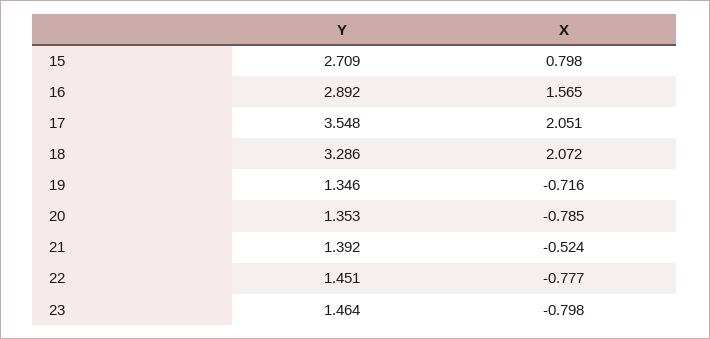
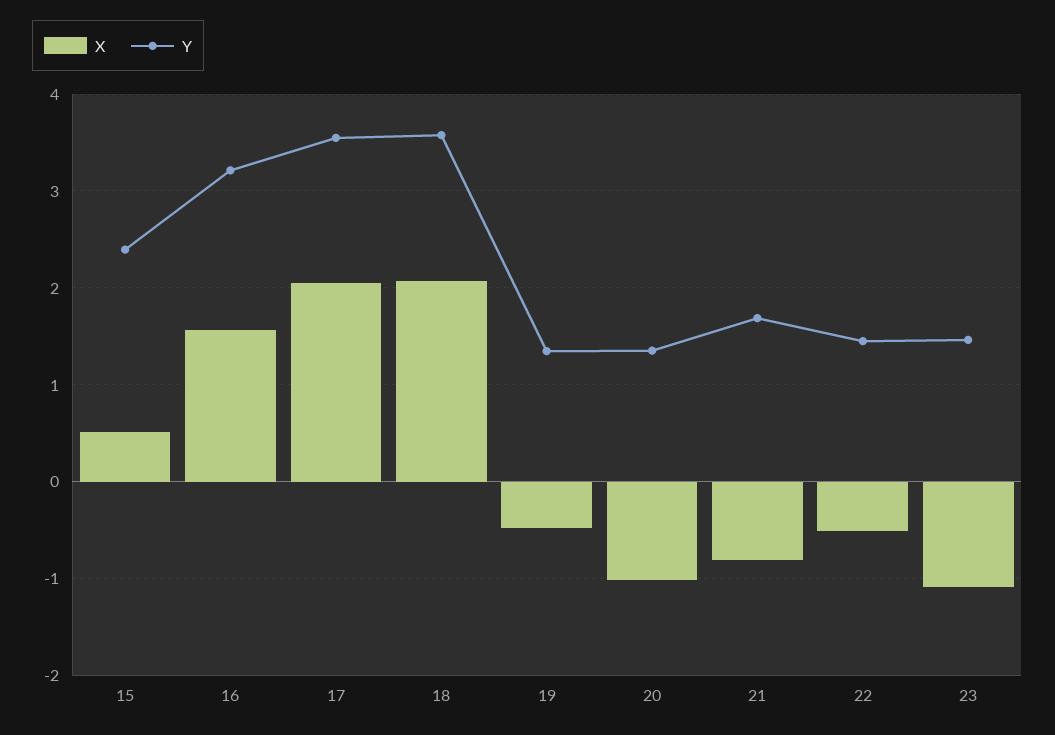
  {
    "Y": {
-     "15": 2.709,
+     "15": 2.4,
-     "16": 2.892,
+     "16": 3.2,
      "17": 3.548,
-     "18": 3.286,
+     "18": 3.6,
      "19": 1.346,
      "20": 1.353,
-     "21": 1.392,
+     "21": 1.7,
      "22": 1.451,
      "23": 1.464
    },
    "X": {
-     "15": 0.798,
+     "15": 0.5,
      "16": 1.565,
      "17": 2.051,
      "18": 2.072,
-     "19": -0.716,
+     "19": -0.5,
-     "20": -0.785,
+     "20": -1,
-     "21": -0.524,
+     "21": -0.8,
-     "22": -0.777,
+     "22": -0.5,
-     "23": -0.798
+     "23": -1.1
    }
  }

